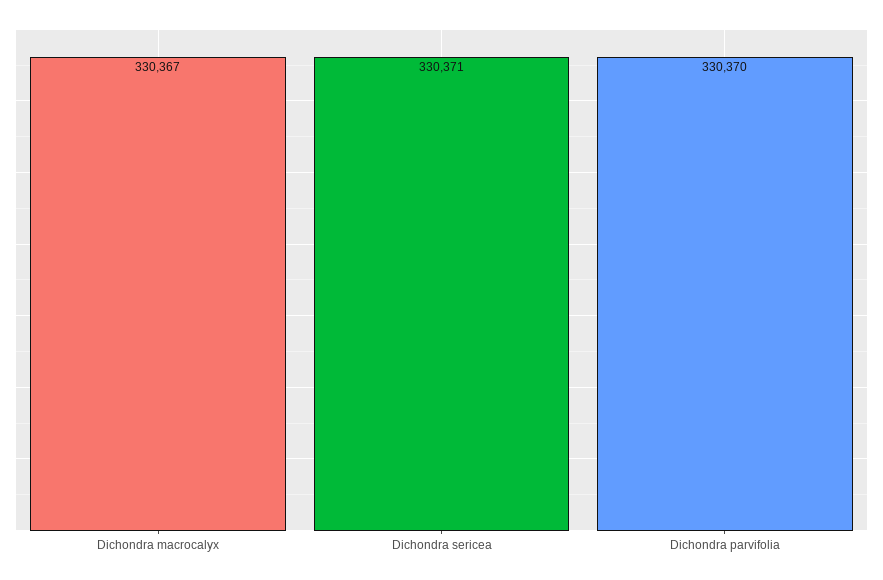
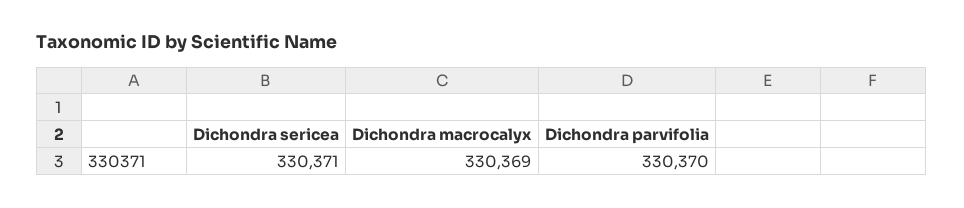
  {
-   "Dichondra macrocalyx": 330367,
+   "Dichondra macrocalyx": 330369,
    "Dichondra sericea": 330371,
    "Dichondra parvifolia": 330370
  }

